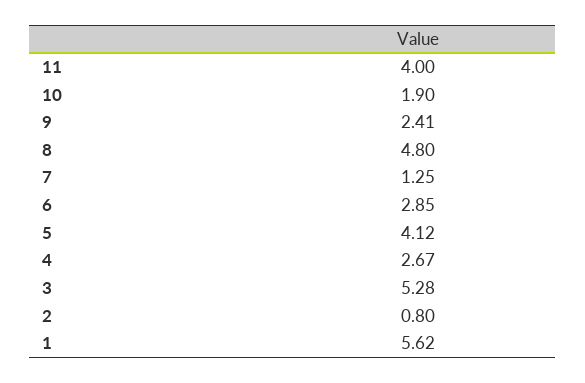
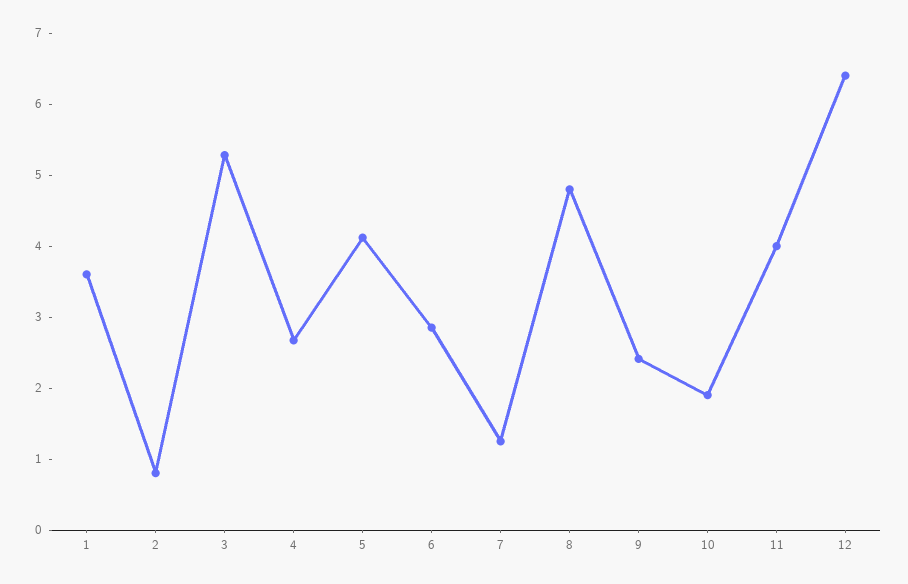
  {
    "11": 4,
    "10": 1.9,
    "9": 2.41,
    "8": 4.8,
    "7": 1.25,
    "6": 2.85,
    "5": 4.12,
    "4": 2.67,
    "3": 5.28,
    "2": 0.8,
-   "1": 5.62
+   "1": 3.6,
+   "12": 6.4
  }

